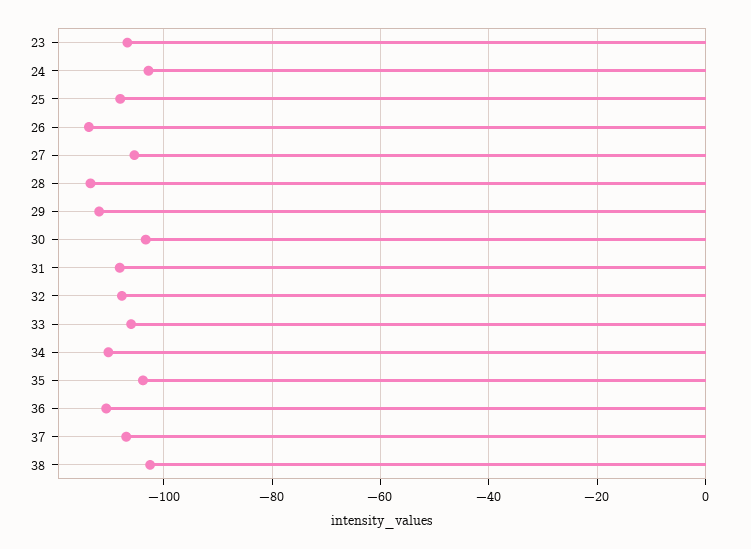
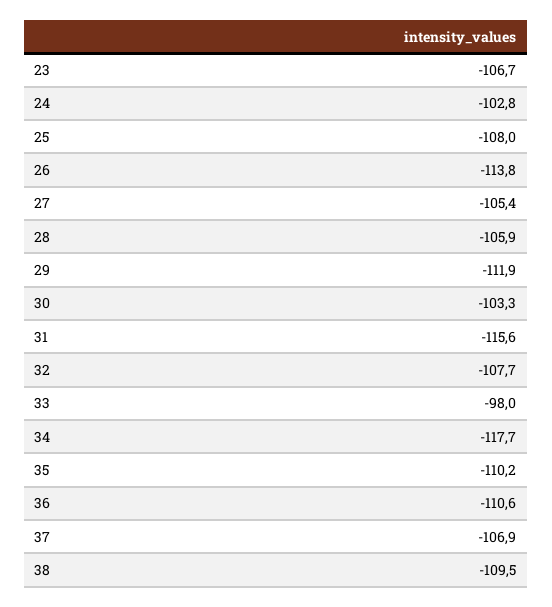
  {
    "23": -106.7,
    "24": -102.8,
    "25": -108,
    "26": -113.8,
    "27": -105.4,
-   "28": -114,
+   "28": -105.9,
    "29": -111.9,
    "30": -103.3,
-   "31": -108,
+   "31": -115.6,
    "32": -107.7,
-   "33": -106,
+   "33": -98,
-   "34": -110,
+   "34": -117.7,
-   "35": -104,
+   "35": -110.2,
    "36": -110.6,
    "37": -106.9,
-   "38": -102
+   "38": -109.5
  }

